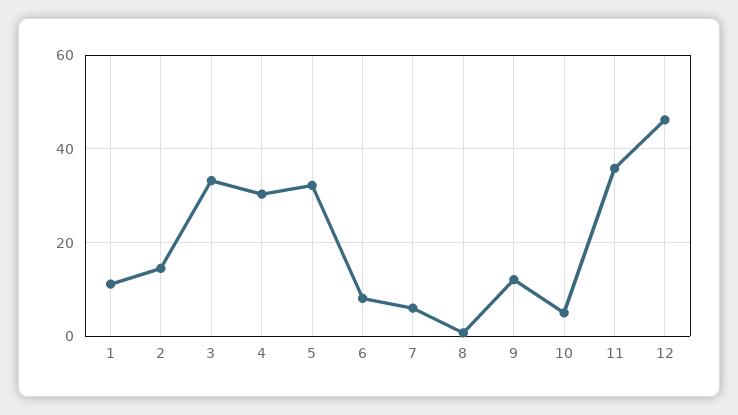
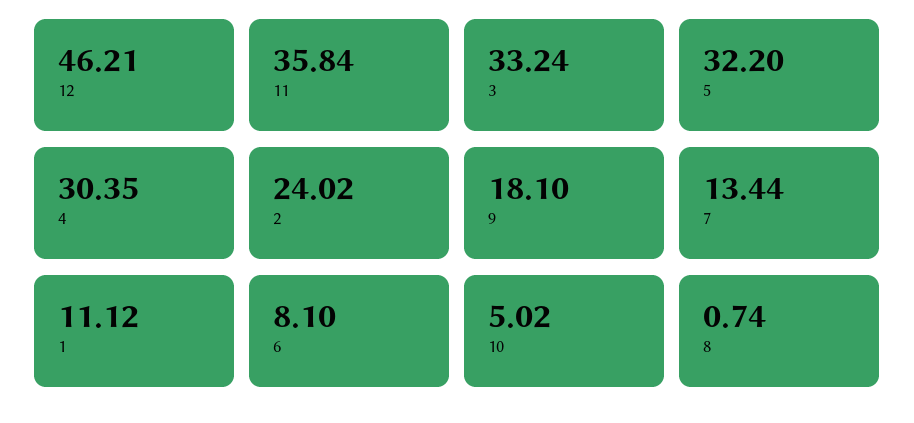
  {
    "1": 11.12,
-   "2": 14,
+   "2": 24.02,
    "3": 33.24,
    "4": 30.35,
    "5": 32.2,
    "6": 8.1,
-   "7": 6,
+   "7": 13.44,
    "8": 0.74,
-   "9": 12,
+   "9": 18.1,
    "10": 5.02,
    "11": 35.84,
    "12": 46.21
  }

